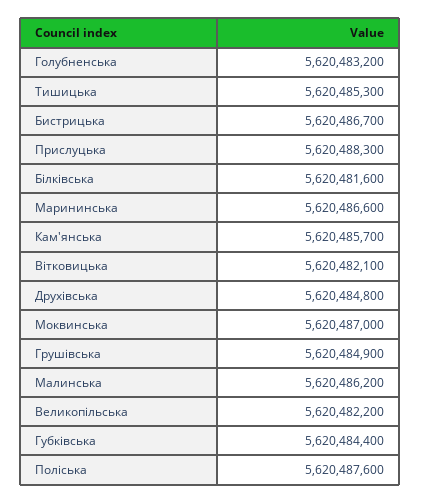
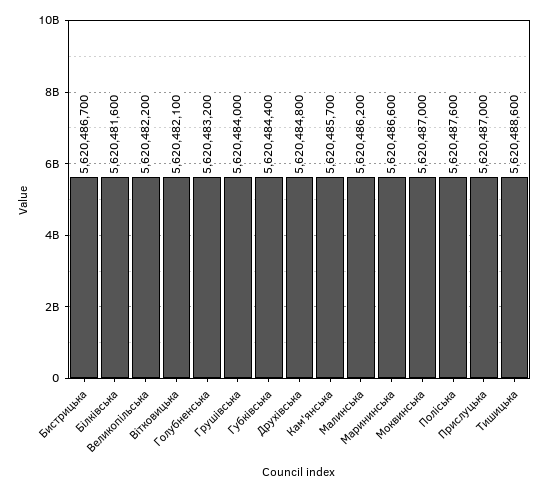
  {
    "Голубненська": 5620483200,
-   "Тишицька": 5620485300,
+   "Тишицька": 5620488600,
    "Бистрицька": 5620486700,
-   "Прислуцька": 5620488300,
+   "Прислуцька": 5620487000,
    "Білківська": 5620481600,
    "Марининська": 5620486600,
    "Кам'янська": 5620485700,
    "Вітковицька": 5620482100,
    "Друхівська": 5620484800,
    "Моквинська": 5620487000,
-   "Грушівська": 5620484900,
+   "Грушівська": 5620484000,
    "Малинська": 5620486200,
    "Великопільська": 5620482200,
    "Губківська": 5620484400,
    "Поліська": 5620487600
  }

